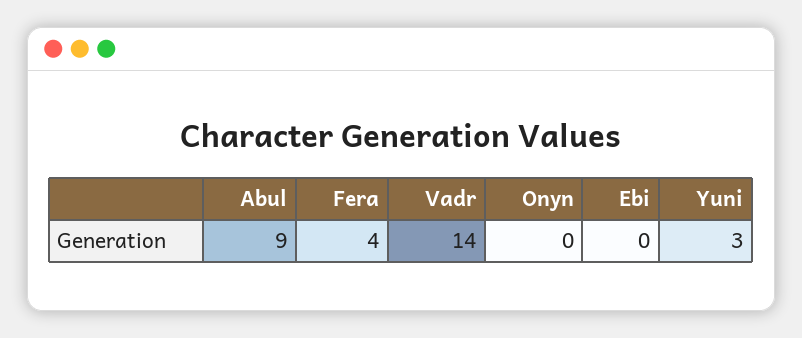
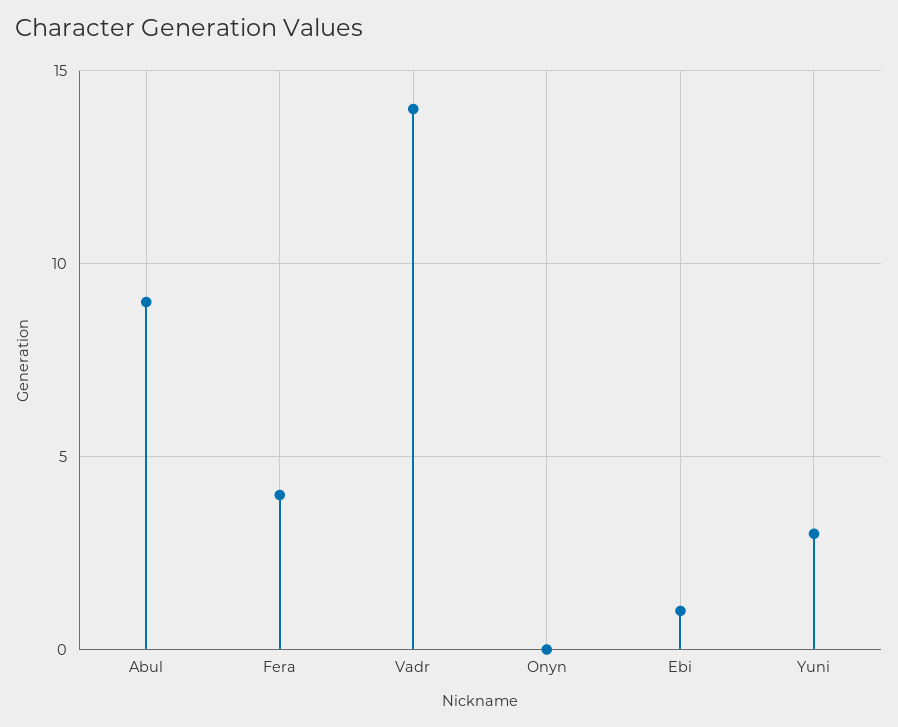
  {
    "Abul": 9,
    "Fera": 4,
    "Vadr": 14,
    "Onyn": 0,
-   "Ebi": 0,
+   "Ebi": 1,
    "Yuni": 3
  }

